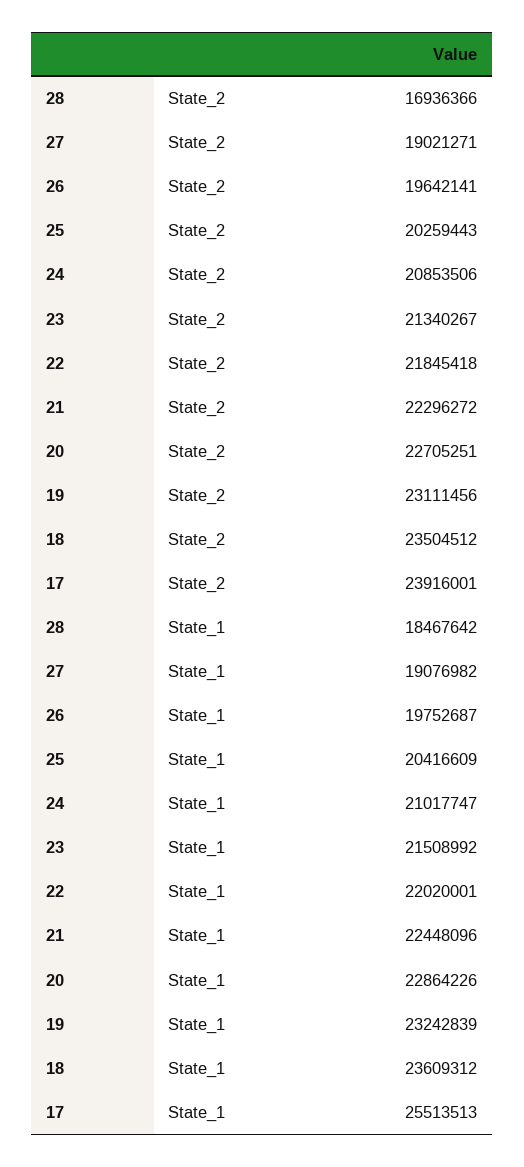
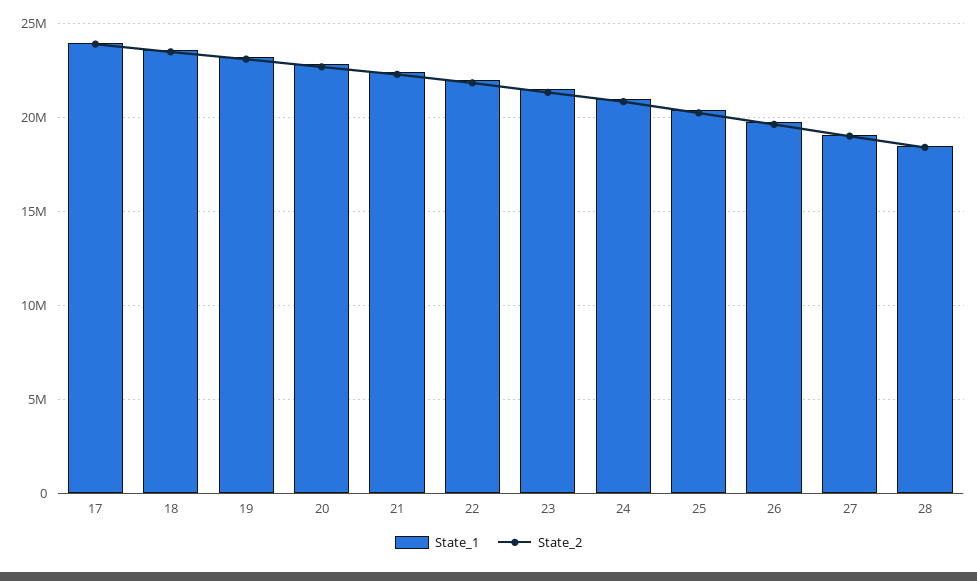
  {
    "State_2": {
-     "28": 16936366,
+     "28": 18500000,
      "27": 19021271,
      "26": 19642141,
      "25": 20259443,
      "24": 20853506,
      "23": 21340267,
      "22": 21845418,
      "21": 22296272,
      "20": 22705251,
      "19": 23111456,
      "18": 23504512,
      "17": 23916001
    },
    "State_1": {
      "28": 18467642,
      "27": 19076982,
      "26": 19752687,
      "25": 20416609,
      "24": 21017747,
      "23": 21508992,
      "22": 22020001,
      "21": 22448096,
      "20": 22864226,
      "19": 23242839,
      "18": 23609312,
-     "17": 25513513
+     "17": 24000000
    }
  }

